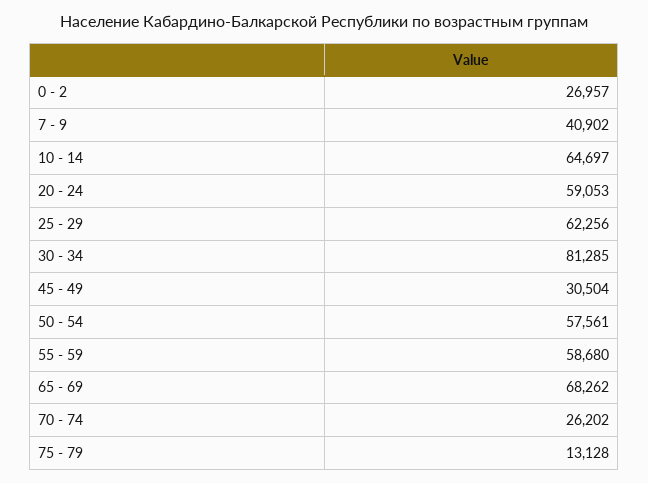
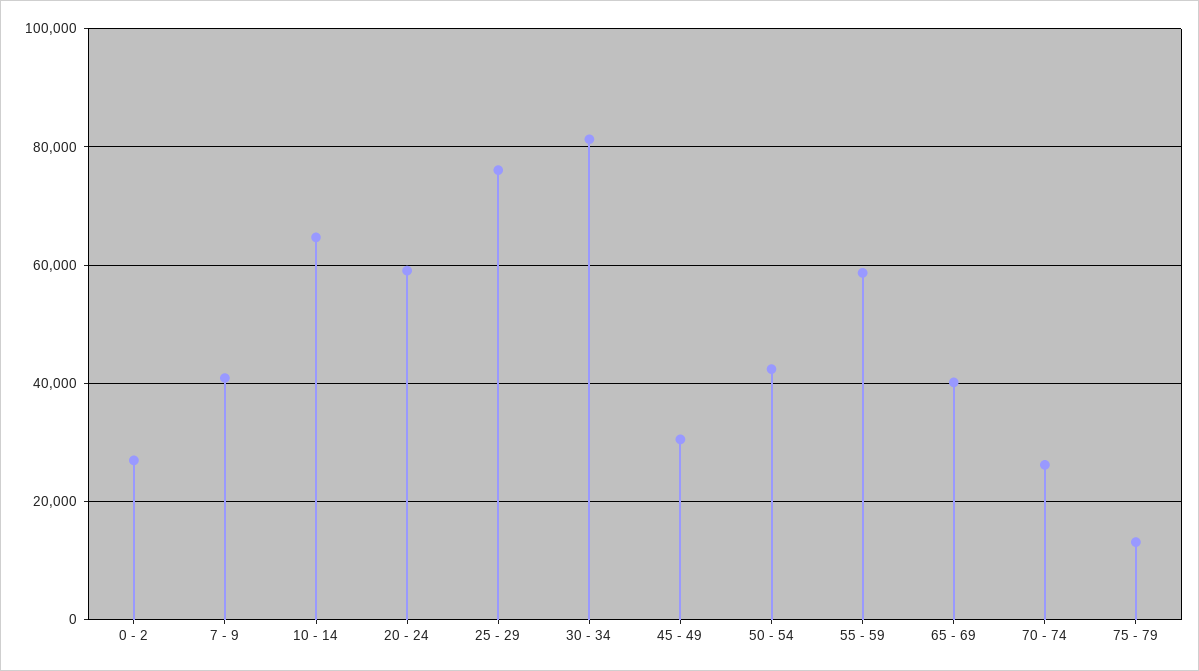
  {
    "0 - 2": 26957,
    "7 - 9": 40902,
    "10 - 14": 64697,
    "20 - 24": 59053,
-   "25 - 29": 62256,
+   "25 - 29": 76000,
    "30 - 34": 81285,
    "45 - 49": 30504,
-   "50 - 54": 57561,
+   "50 - 54": 42000,
    "55 - 59": 58680,
-   "65 - 69": 68262,
+   "65 - 69": 40000,
    "70 - 74": 26202,
    "75 - 79": 13128
  }

